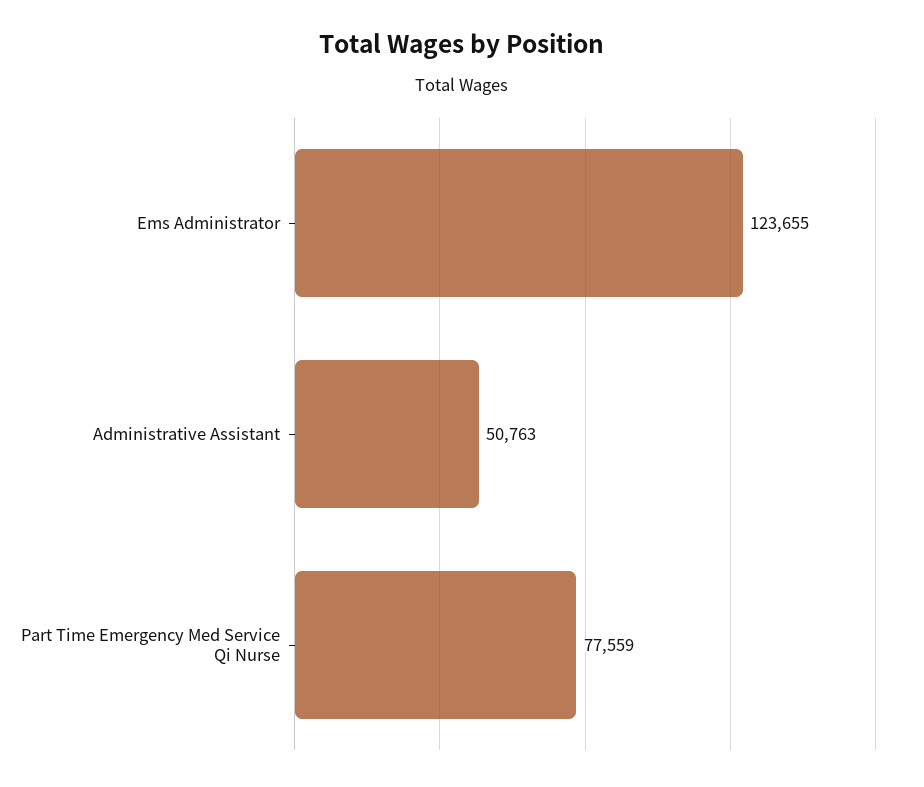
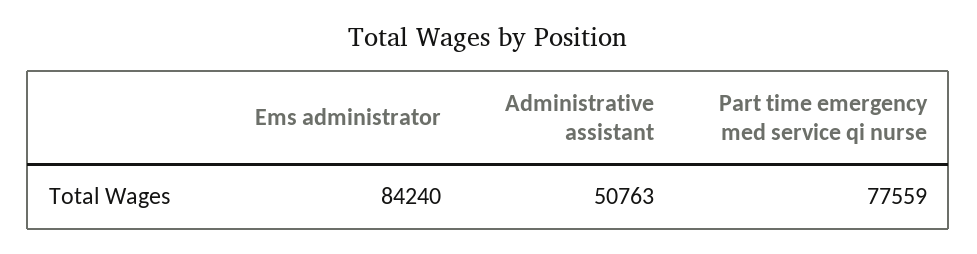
  {
-   "Ems Administrator": 123655,
+   "Ems Administrator": 84240,
    "Administrative Assistant": 50763,
    "Part Time Emergency Med Service Qi Nurse": 77559
  }

